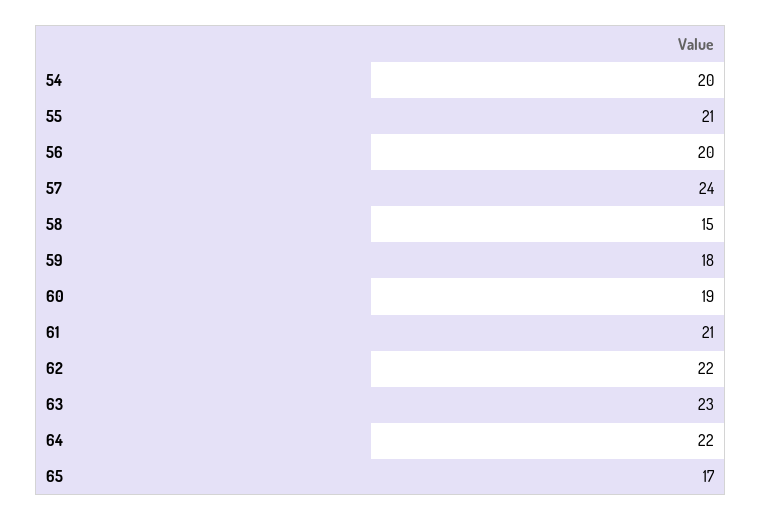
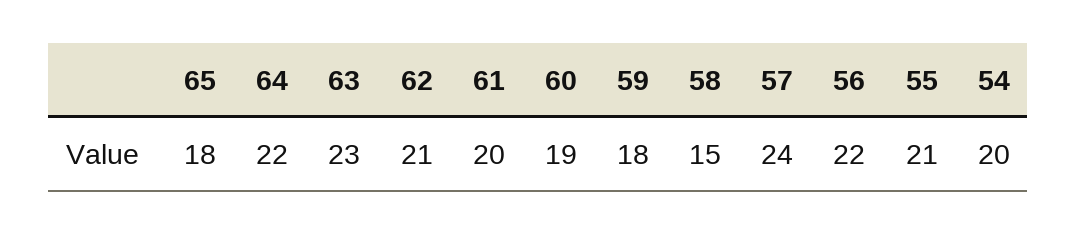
  {
    "54": 20,
    "55": 21,
-   "56": 20,
+   "56": 22,
    "57": 24,
    "58": 15,
    "59": 18,
    "60": 19,
-   "61": 21,
+   "61": 20,
-   "62": 22,
+   "62": 21,
    "63": 23,
    "64": 22,
-   "65": 17
+   "65": 18
  }

